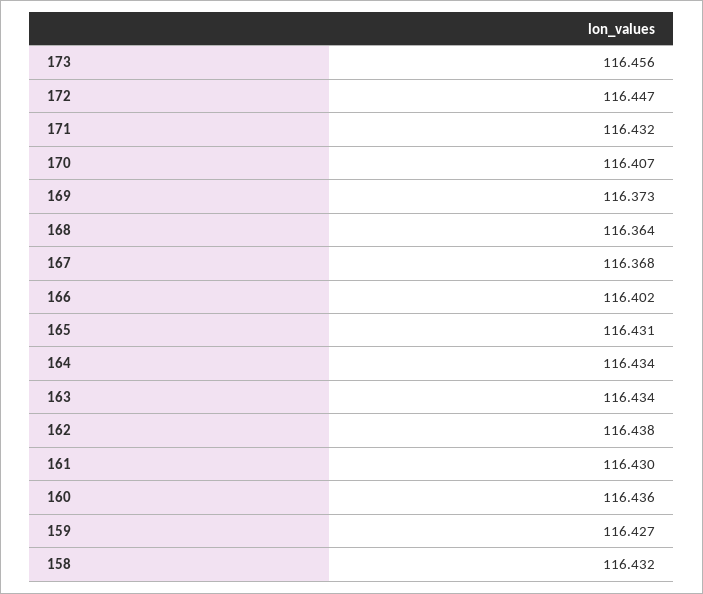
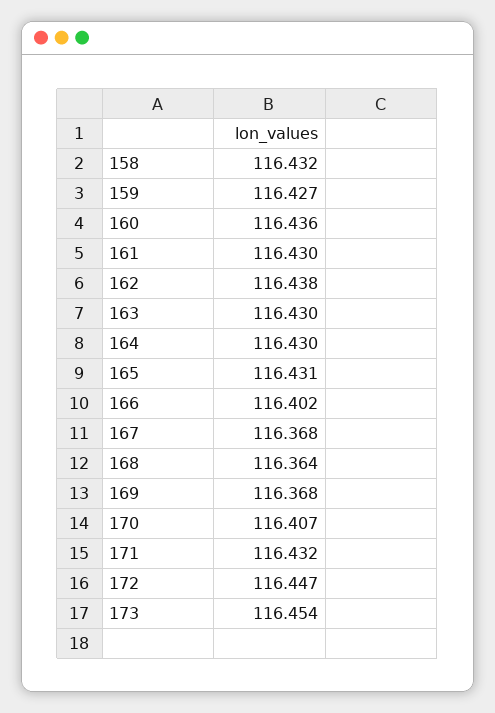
  {
-   "173": 116.456,
+   "173": 116.454,
    "172": 116.447,
    "171": 116.432,
    "170": 116.407,
-   "169": 116.373,
+   "169": 116.368,
    "168": 116.364,
    "167": 116.368,
    "166": 116.402,
    "165": 116.431,
-   "164": 116.434,
+   "164": 116.43,
-   "163": 116.434,
+   "163": 116.43,
    "162": 116.438,
    "161": 116.43,
    "160": 116.436,
    "159": 116.427,
    "158": 116.432
  }

